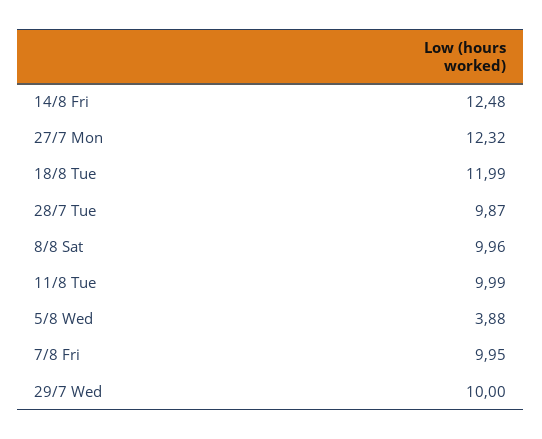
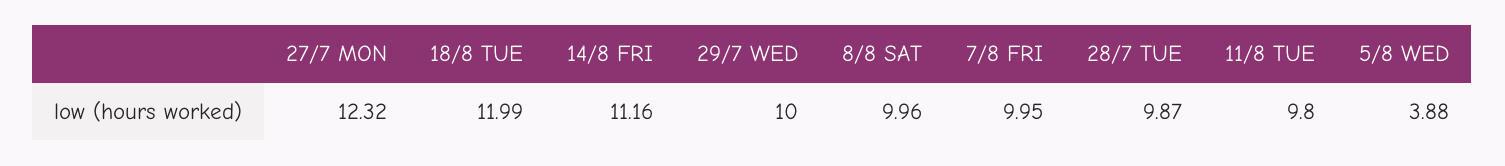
  {
-   "14/8 Fri": 12.48,
+   "14/8 Fri": 11.16,
    "27/7 Mon": 12.32,
    "18/8 Tue": 11.99,
    "28/7 Tue": 9.87,
    "8/8 Sat": 9.96,
-   "11/8 Tue": 9.99,
+   "11/8 Tue": 9.8,
    "5/8 Wed": 3.88,
    "7/8 Fri": 9.95,
    "29/7 Wed": 10
  }

